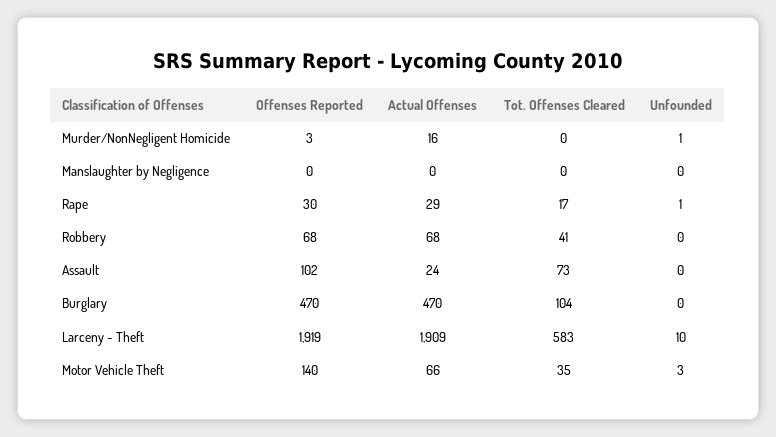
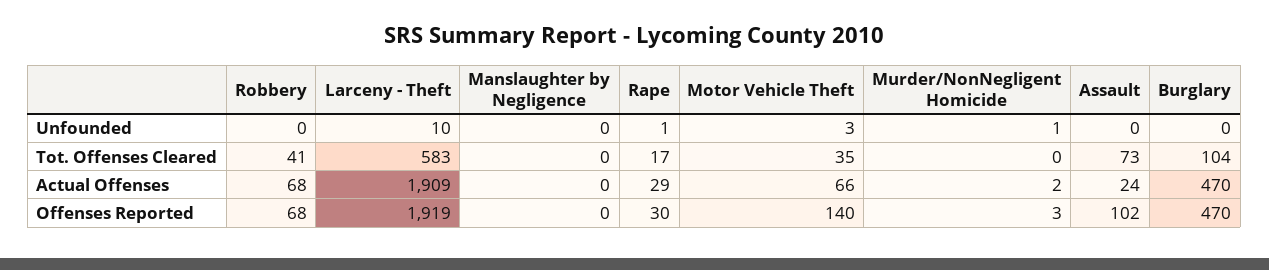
  {
    "Offenses Reported": {
      "Murder/NonNegligent Homicide": 3,
      "Manslaughter by Negligence": 0,
      "Rape": 30,
      "Robbery": 68,
      "Assault": 102,
      "Burglary": 470,
      "Larceny - Theft": 1919,
      "Motor Vehicle Theft": 140
    },
    "Actual Offenses": {
-     "Murder/NonNegligent Homicide": 16,
+     "Murder/NonNegligent Homicide": 2,
      "Manslaughter by Negligence": 0,
      "Rape": 29,
      "Robbery": 68,
      "Assault": 24,
      "Burglary": 470,
      "Larceny - Theft": 1909,
      "Motor Vehicle Theft": 66
    },
    "Tot. Offenses Cleared": {
      "Murder/NonNegligent Homicide": 0,
      "Manslaughter by Negligence": 0,
      "Rape": 17,
      "Robbery": 41,
      "Assault": 73,
      "Burglary": 104,
      "Larceny - Theft": 583,
      "Motor Vehicle Theft": 35
    },
    "Unfounded": {
      "Murder/NonNegligent Homicide": 1,
      "Manslaughter by Negligence": 0,
      "Rape": 1,
      "Robbery": 0,
      "Assault": 0,
      "Burglary": 0,
      "Larceny - Theft": 10,
      "Motor Vehicle Theft": 3
    }
  }

